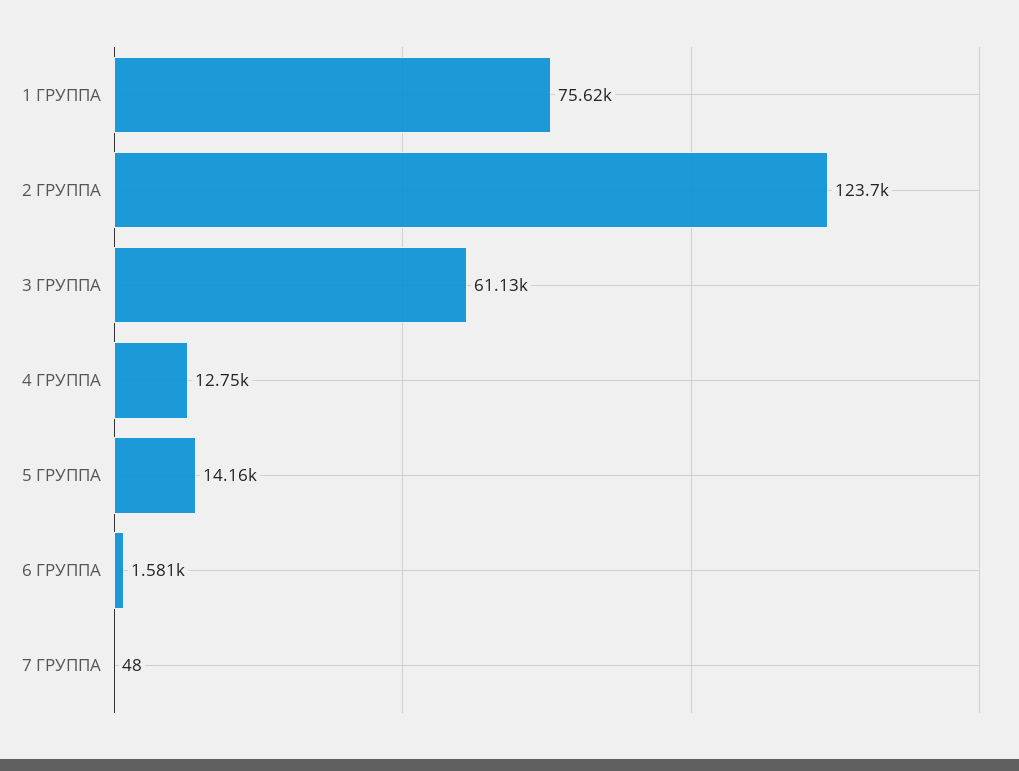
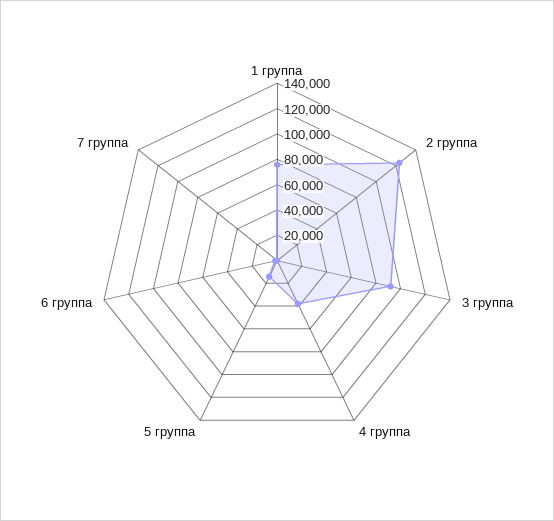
  {
    "1 ГРУППА": 75620,
    "2 ГРУППА": 123700,
-   "3 ГРУППА": 61130,
+   "3 ГРУППА": 90000,
-   "4 ГРУППА": 12750,
+   "4 ГРУППА": 40000,
    "5 ГРУППА": 14160,
    "6 ГРУППА": 1581,
    "7 ГРУППА": 48
  }

